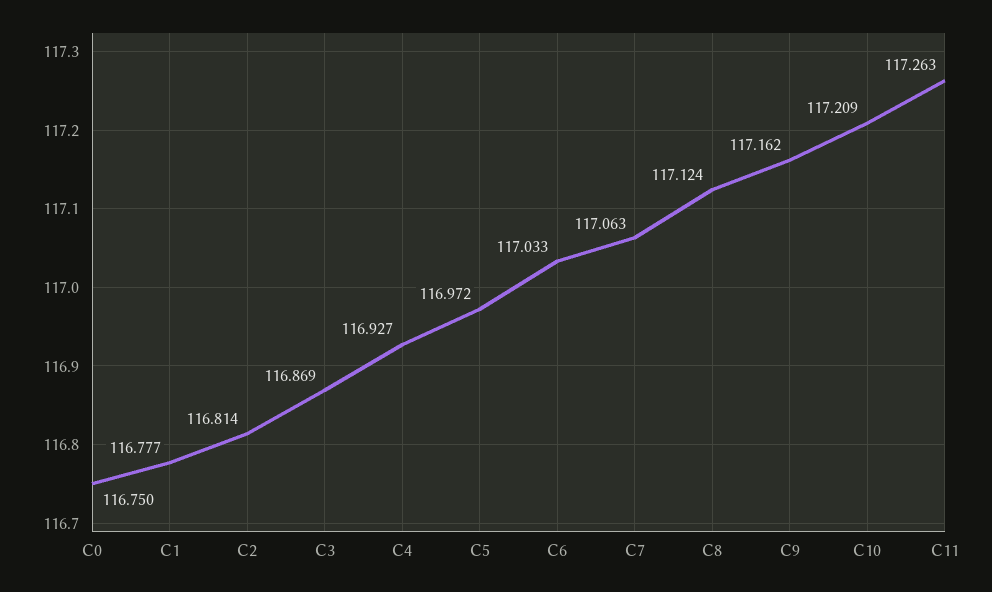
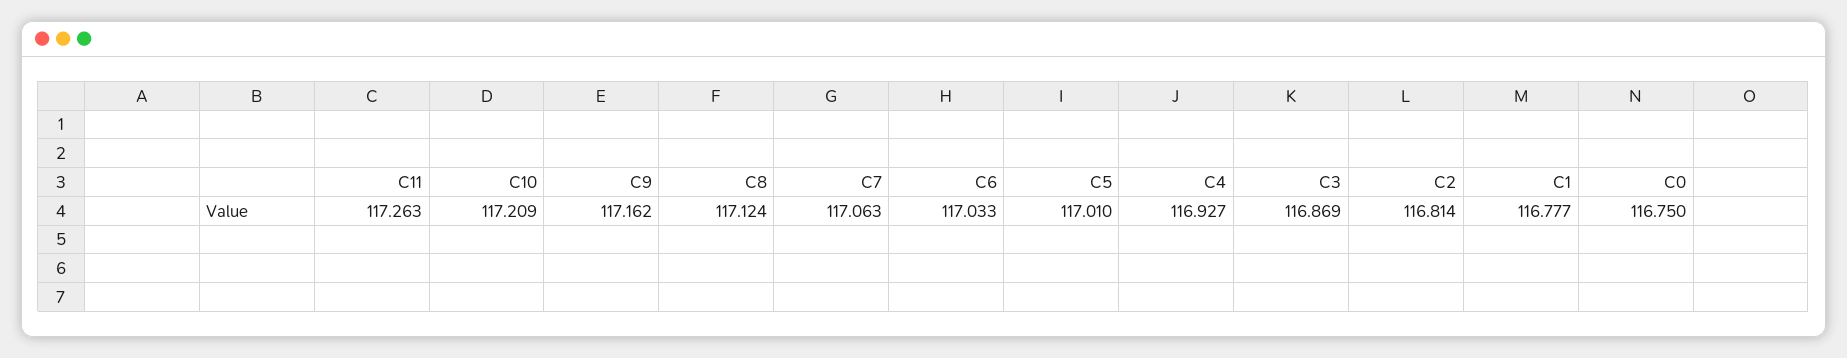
  {
    "C0": 116.75,
    "C1": 116.777,
    "C2": 116.814,
    "C3": 116.869,
    "C4": 116.927,
-   "C5": 116.972,
+   "C5": 117.01,
    "C6": 117.033,
    "C7": 117.063,
    "C8": 117.124,
    "C9": 117.162,
    "C10": 117.209,
    "C11": 117.263
  }

